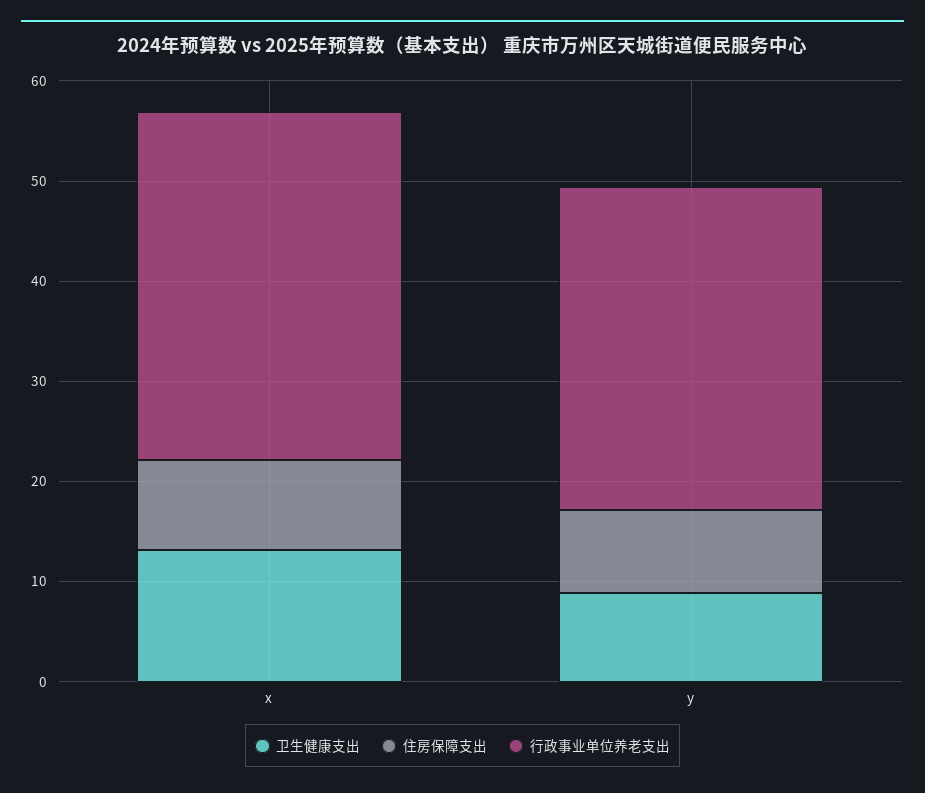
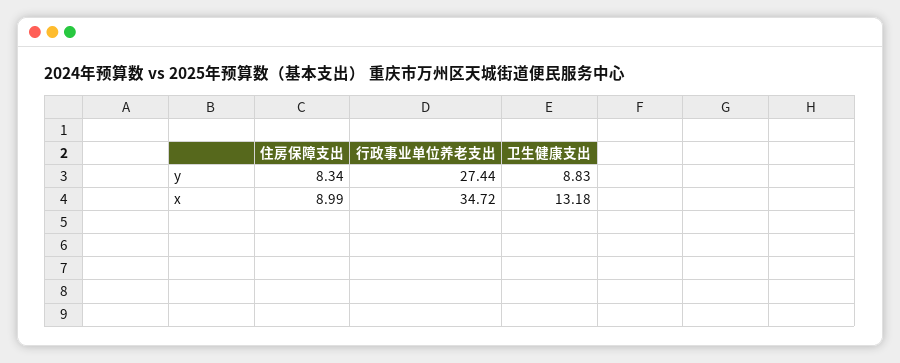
  {
    "卫生健康支出": {
      "x": 13.18,
      "y": 8.83
    },
    "住房保障支出": {
      "x": 8.99,
      "y": 8.34
    },
    "行政事业单位养老支出": {
      "x": 34.72,
-     "y": 32
+     "y": 27.44
    }
  }

